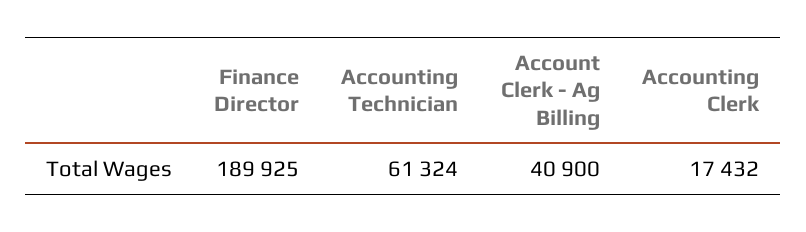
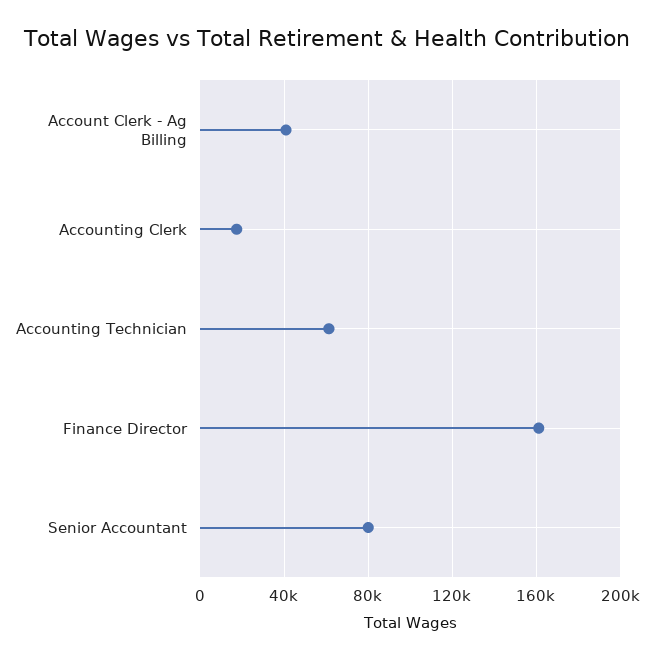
  {
-   "Finance Director": 189925,
+   "Finance Director": 160000,
    "Accounting Technician": 61324,
    "Account Clerk - Ag Billing": 40900,
-   "Accounting Clerk": 17432
+   "Accounting Clerk": 17432,
+   "Senior Accountant": 80000
  }

